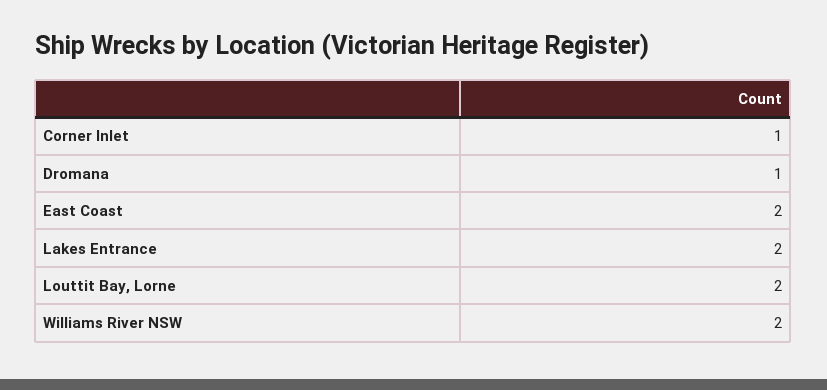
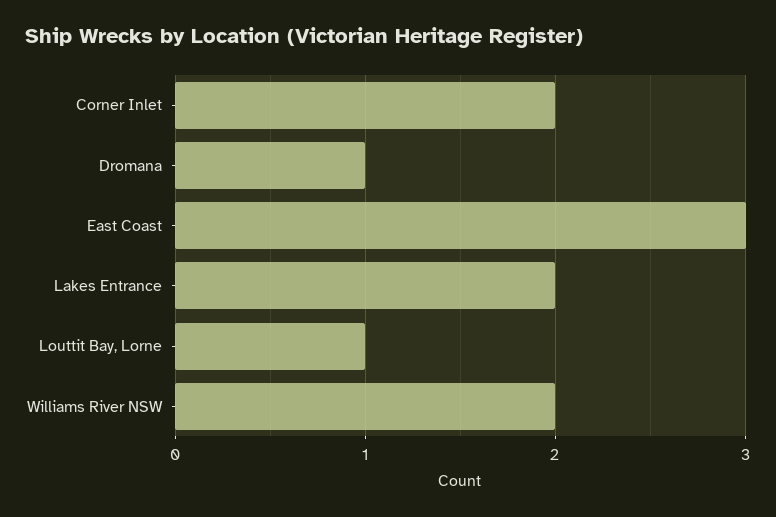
  {
-   "Corner Inlet": 1,
+   "Corner Inlet": 2,
    "Dromana": 1,
-   "East Coast": 2,
+   "East Coast": 3,
    "Lakes Entrance": 2,
-   "Louttit Bay, Lorne": 2,
+   "Louttit Bay, Lorne": 1,
    "Williams River NSW": 2
  }

